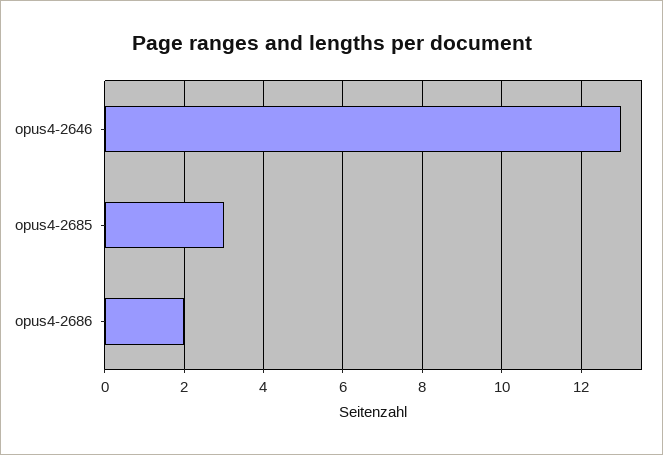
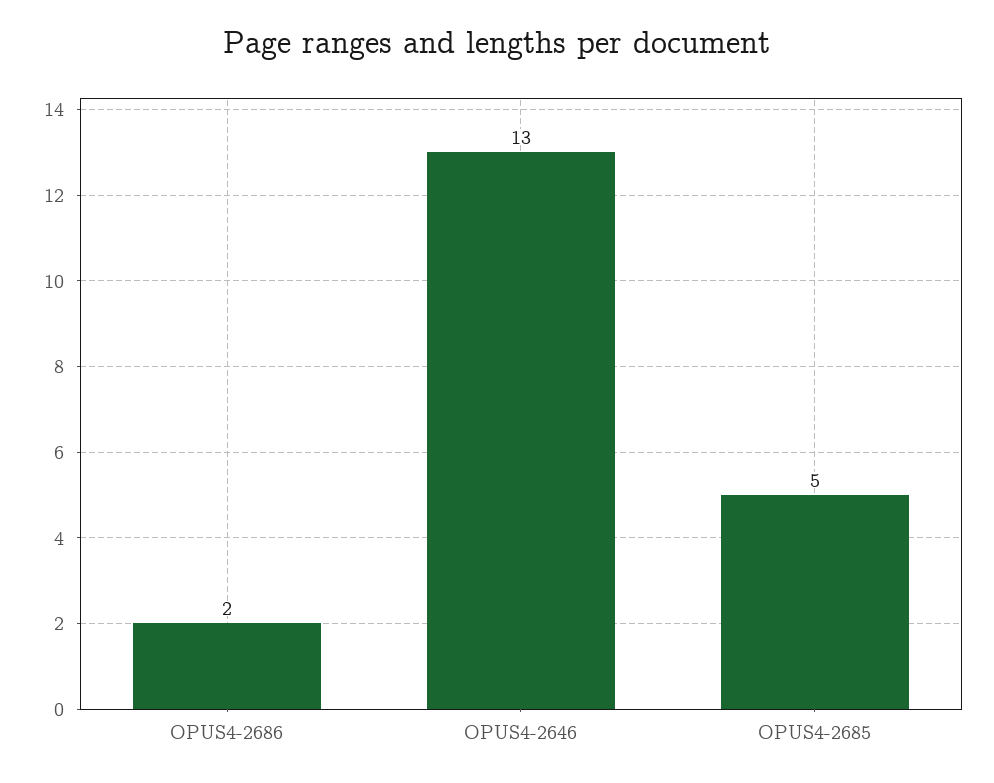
  {
    "opus4-2646": 13,
-   "opus4-2685": 3,
+   "opus4-2685": 5,
    "opus4-2686": 2
  }

